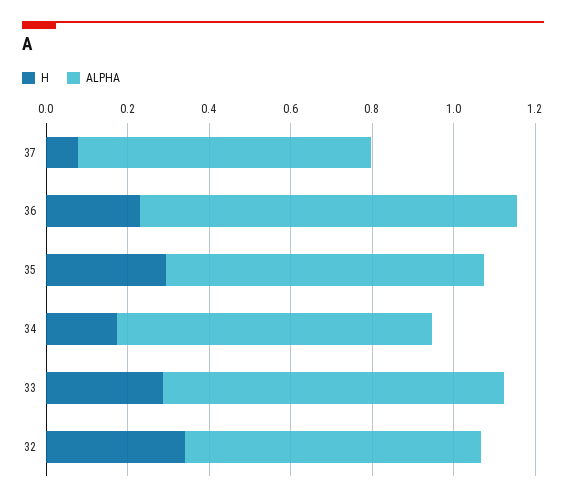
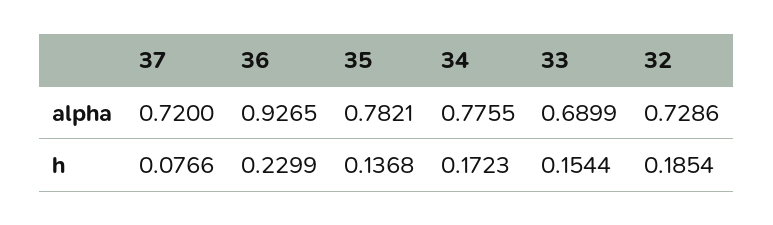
  {
    "H": {
      "37": 0.0766,
      "36": 0.2299,
-     "35": 0.3,
+     "35": 0.1368,
      "34": 0.1723,
-     "33": 0.3,
+     "33": 0.1544,
-     "32": 0.35
+     "32": 0.1854
    },
    "ALPHA": {
      "37": 0.72,
      "36": 0.9265,
      "35": 0.7821,
      "34": 0.7755,
-     "33": 0.85,
+     "33": 0.6899,
      "32": 0.7286
    }
  }

